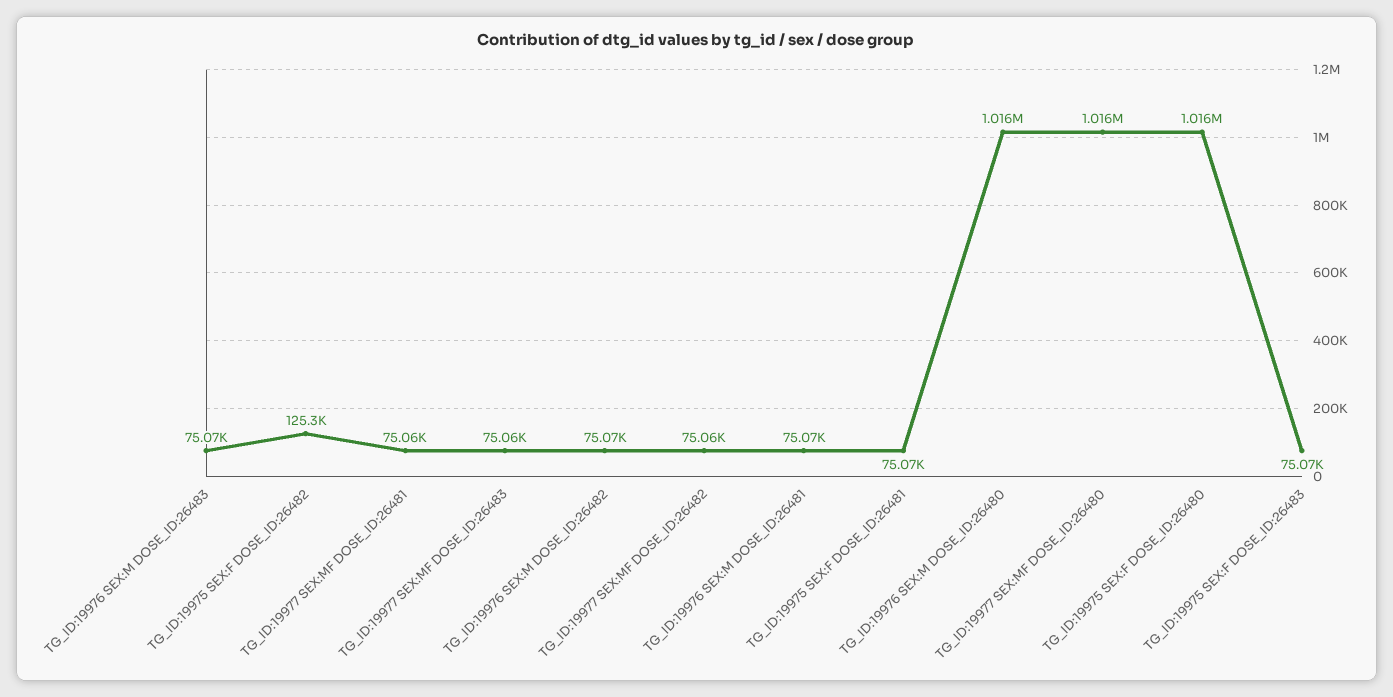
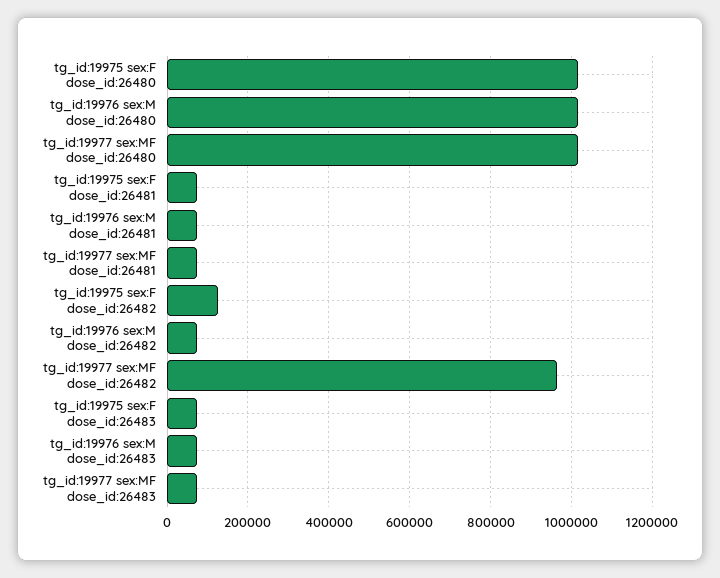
  {
    "TG_ID:19976 SEX:M DOSE_ID:26483": 75070,
    "TG_ID:19975 SEX:F DOSE_ID:26482": 125300,
    "TG_ID:19977 SEX:MF DOSE_ID:26481": 75060,
    "TG_ID:19977 SEX:MF DOSE_ID:26483": 75060,
    "TG_ID:19976 SEX:M DOSE_ID:26482": 75070,
-   "TG_ID:19977 SEX:MF DOSE_ID:26482": 75060,
+   "TG_ID:19977 SEX:MF DOSE_ID:26482": 960000,
    "TG_ID:19976 SEX:M DOSE_ID:26481": 75070,
    "TG_ID:19975 SEX:F DOSE_ID:26481": 75070,
    "TG_ID:19976 SEX:M DOSE_ID:26480": 1016000,
    "TG_ID:19977 SEX:MF DOSE_ID:26480": 1016000,
    "TG_ID:19975 SEX:F DOSE_ID:26480": 1016000,
    "TG_ID:19975 SEX:F DOSE_ID:26483": 75070
  }

